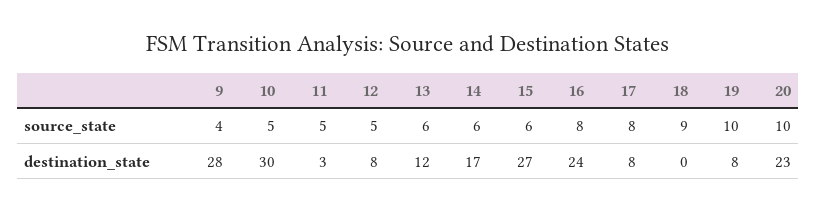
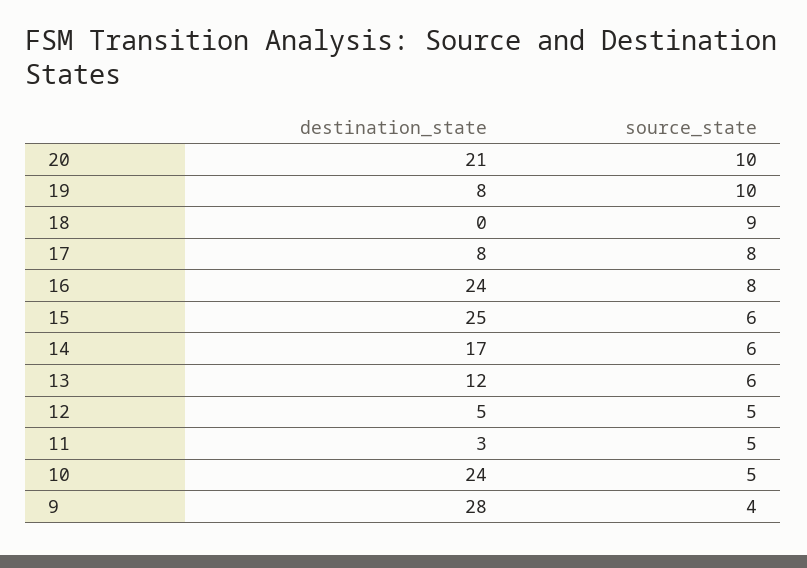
  {
    "9": {
      "source_state": 4,
      "destination_state": 28
    },
    "10": {
      "source_state": 5,
-     "destination_state": 30
+     "destination_state": 24
    },
    "11": {
      "source_state": 5,
      "destination_state": 3
    },
    "12": {
      "source_state": 5,
-     "destination_state": 8
+     "destination_state": 5
    },
    "13": {
      "source_state": 6,
      "destination_state": 12
    },
    "14": {
      "source_state": 6,
      "destination_state": 17
    },
    "15": {
      "source_state": 6,
-     "destination_state": 27
+     "destination_state": 25
    },
    "16": {
      "source_state": 8,
      "destination_state": 24
    },
    "17": {
      "source_state": 8,
      "destination_state": 8
    },
    "18": {
      "source_state": 9,
      "destination_state": 0
    },
    "19": {
      "source_state": 10,
      "destination_state": 8
    },
    "20": {
      "source_state": 10,
-     "destination_state": 23
+     "destination_state": 21
    }
  }

